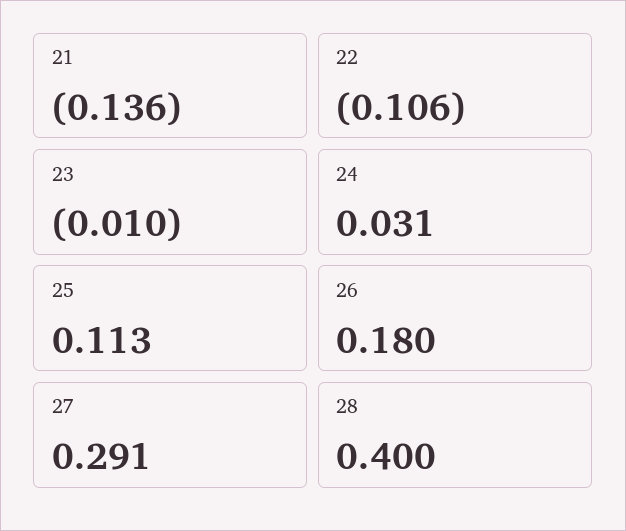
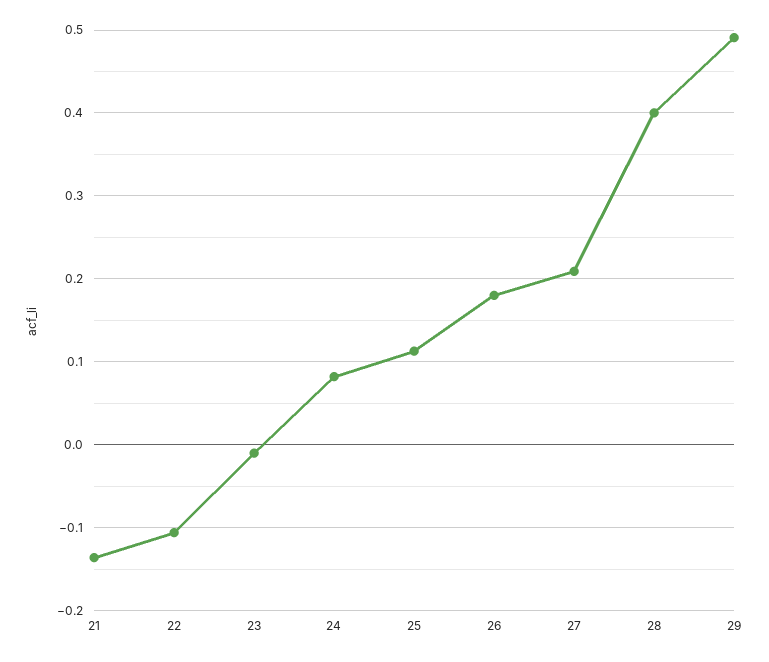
  {
    "21": -0.136,
    "22": -0.106,
    "23": -0.01,
-   "24": 0.031,
+   "24": 0.08,
    "25": 0.113,
    "26": 0.18,
-   "27": 0.291,
+   "27": 0.21,
-   "28": 0.4
+   "28": 0.4,
+   "29": 0.49
  }

